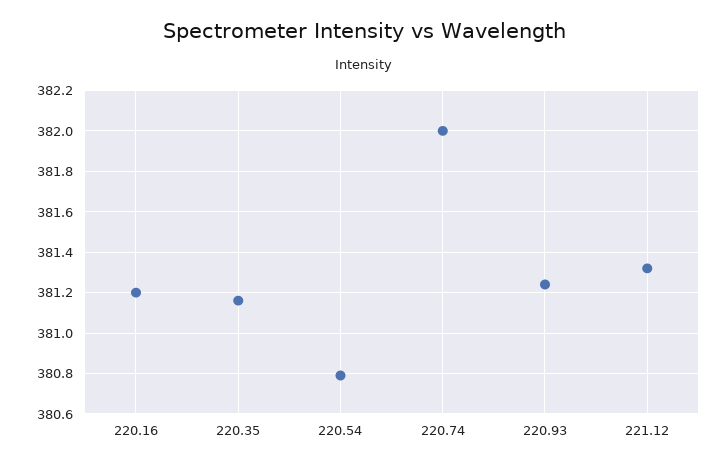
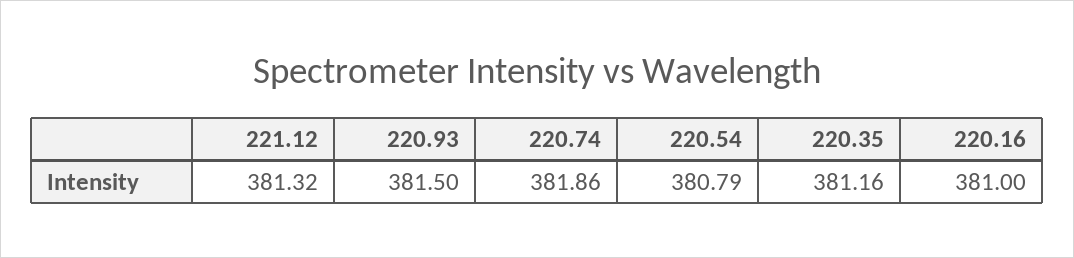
  {
-   "220.16": 381.2,
+   "220.16": 381,
    "220.35": 381.16,
    "220.54": 380.79,
-   "220.74": 382,
+   "220.74": 381.86,
-   "220.93": 381.25,
+   "220.93": 381.5,
    "221.12": 381.32
  }

